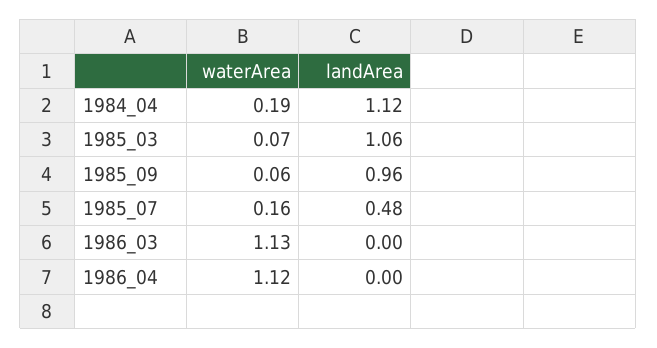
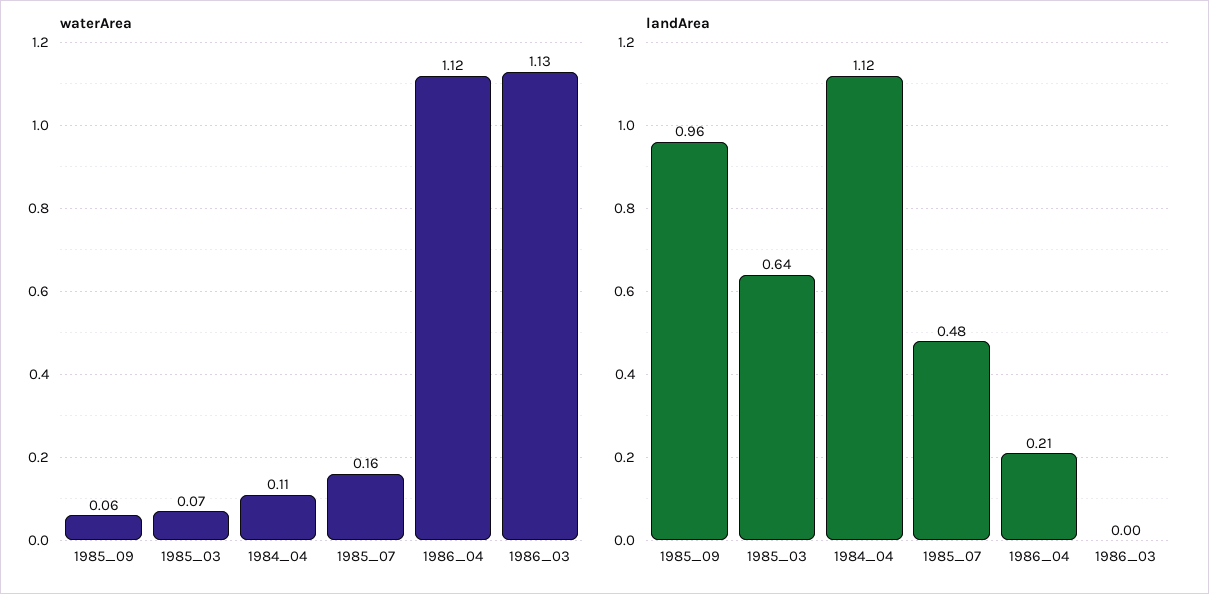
  {
    "waterArea": {
-     "1984_04": 0.19,
+     "1984_04": 0.11,
      "1985_03": 0.07,
      "1985_09": 0.06,
      "1985_07": 0.16,
      "1986_03": 1.13,
      "1986_04": 1.12
    },
    "landArea": {
      "1984_04": 1.12,
-     "1985_03": 1.06,
+     "1985_03": 0.64,
      "1985_09": 0.96,
      "1985_07": 0.48,
      "1986_03": 0,
-     "1986_04": 0
+     "1986_04": 0.21
    }
  }

